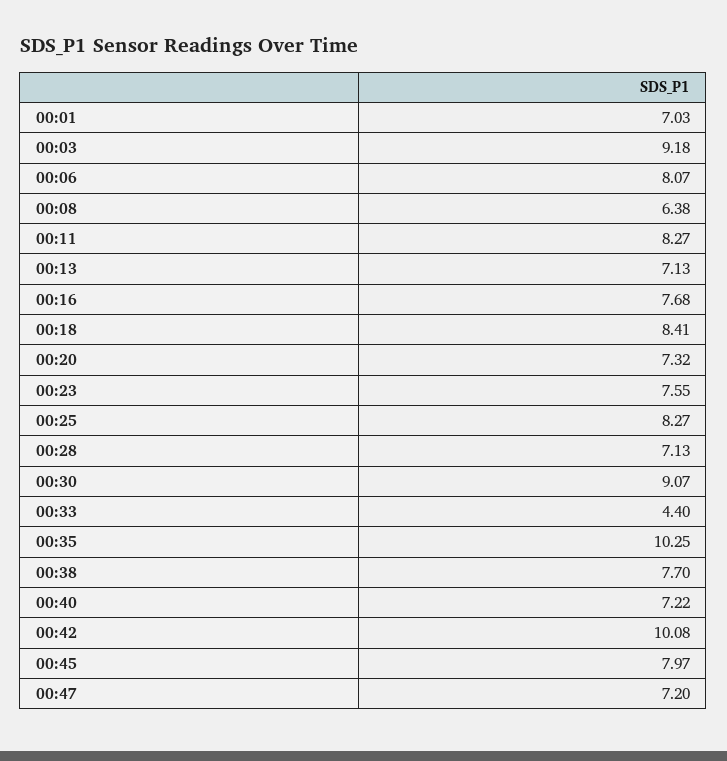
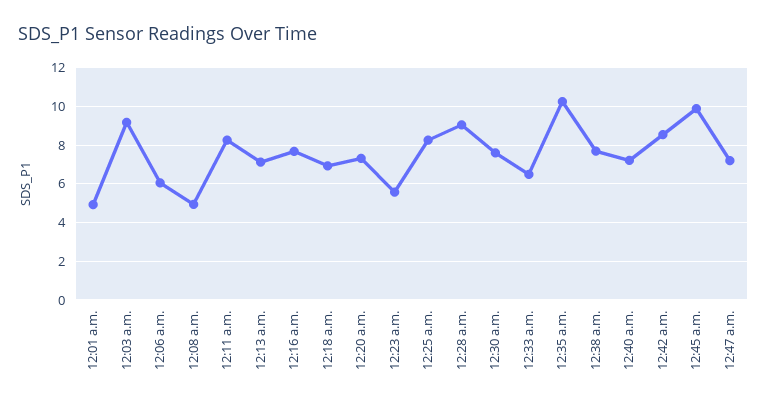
  {
-   "00:01": 7.03,
+   "00:01": 5,
    "00:03": 9.18,
-   "00:06": 8.07,
+   "00:06": 6,
-   "00:08": 6.38,
+   "00:08": 5,
    "00:11": 8.27,
    "00:13": 7.13,
    "00:16": 7.68,
-   "00:18": 8.41,
+   "00:18": 7,
    "00:20": 7.32,
-   "00:23": 7.55,
+   "00:23": 5.5,
    "00:25": 8.27,
-   "00:28": 7.13,
+   "00:28": 9,
-   "00:30": 9.07,
+   "00:30": 7.5,
-   "00:33": 4.4,
+   "00:33": 6.5,
    "00:35": 10.25,
    "00:38": 7.7,
    "00:40": 7.22,
-   "00:42": 10.08,
+   "00:42": 8.5,
-   "00:45": 7.97,
+   "00:45": 10,
    "00:47": 7.2
  }

